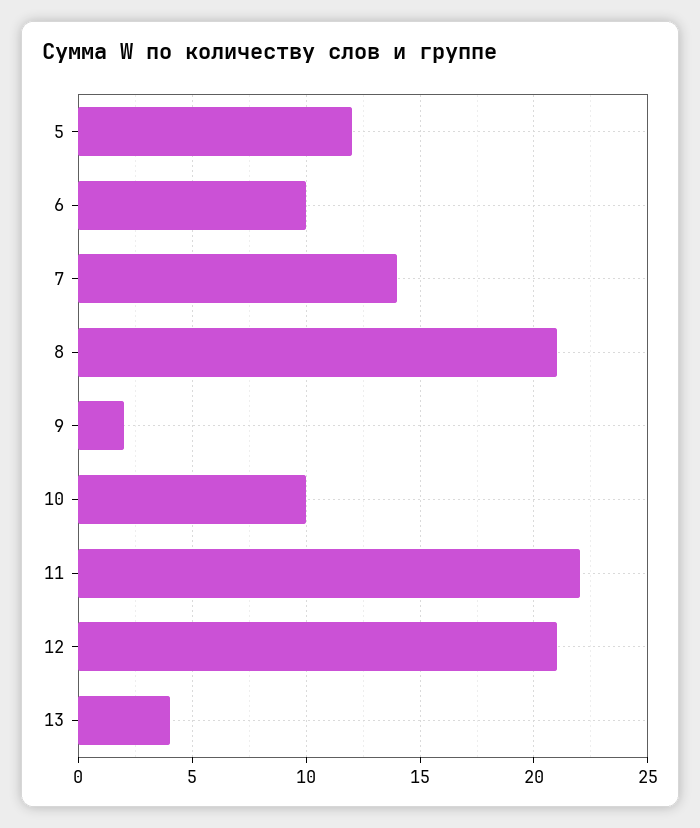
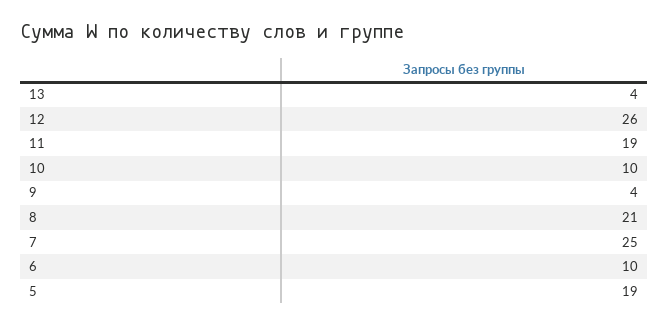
  {
-   "5": 12,
+   "5": 19,
    "6": 10,
-   "7": 14,
+   "7": 25,
    "8": 21,
-   "9": 2,
+   "9": 4,
    "10": 10,
-   "11": 22,
+   "11": 19,
-   "12": 21,
+   "12": 26,
    "13": 4
  }

